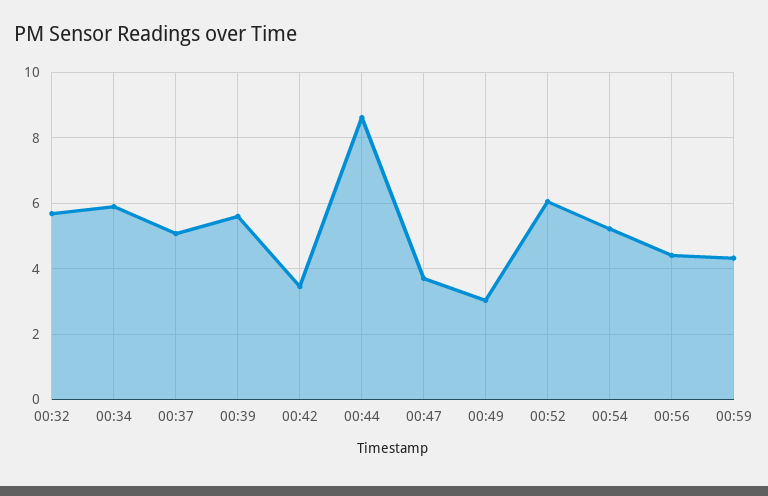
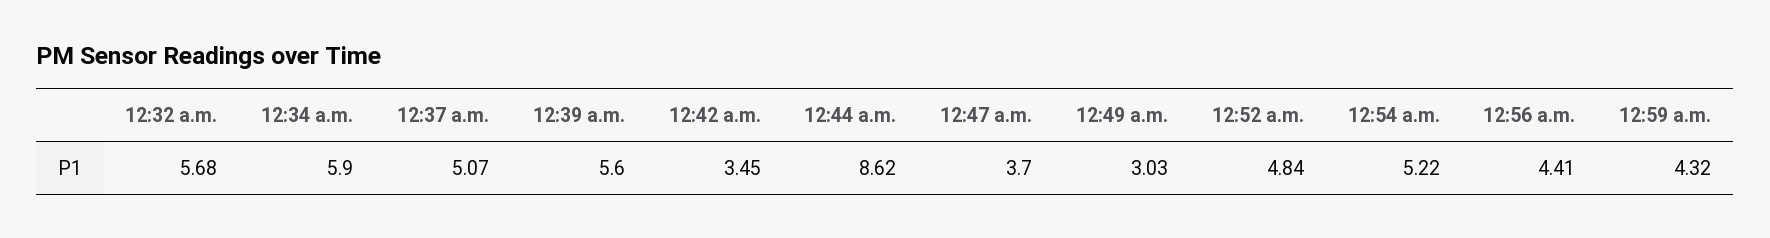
  {
    "00:32": 5.68,
    "00:34": 5.9,
    "00:37": 5.07,
    "00:39": 5.6,
    "00:42": 3.45,
    "00:44": 8.62,
    "00:47": 3.7,
    "00:49": 3.03,
-   "00:52": 6,
+   "00:52": 4.84,
    "00:54": 5.22,
    "00:56": 4.41,
    "00:59": 4.32
  }

